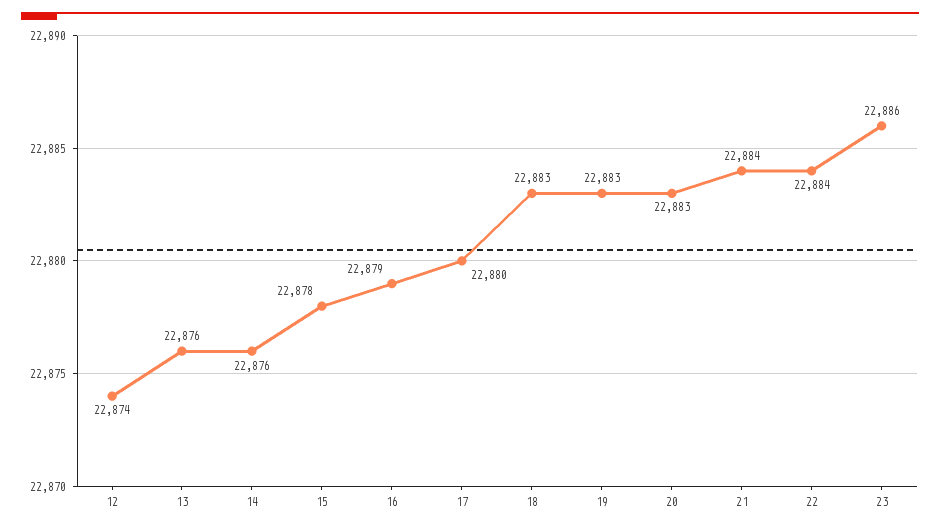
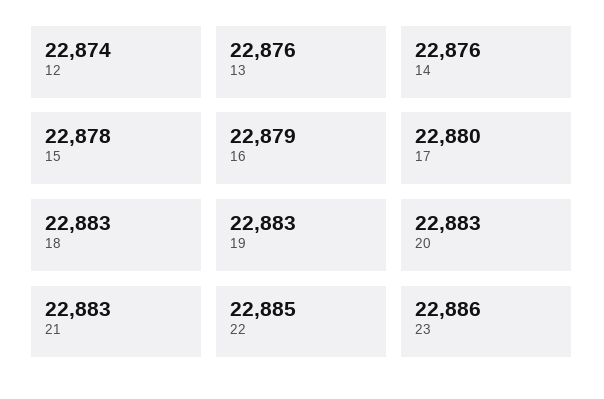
  {
    "12": 22874,
    "13": 22876,
    "14": 22876,
    "15": 22878,
    "16": 22879,
    "17": 22880,
    "18": 22883,
    "19": 22883,
    "20": 22883,
-   "21": 22884,
+   "21": 22883,
-   "22": 22884,
+   "22": 22885,
    "23": 22886
  }

